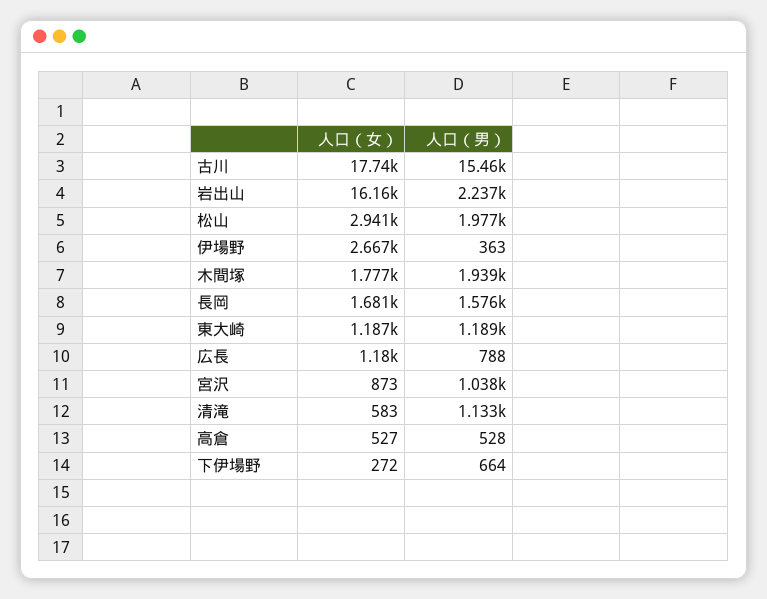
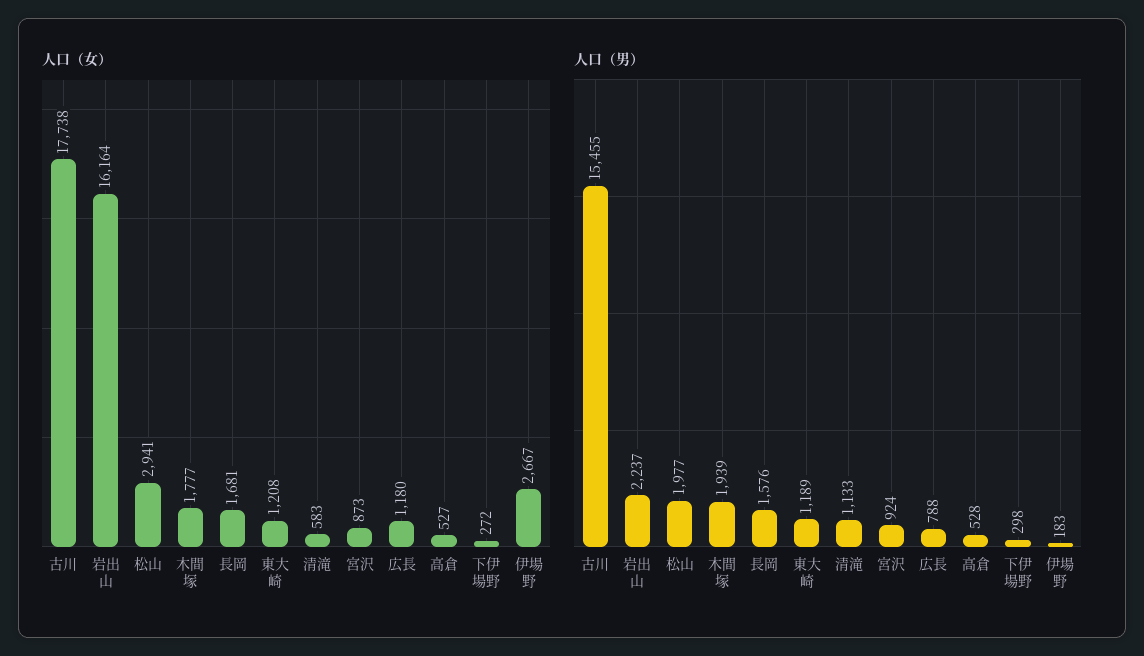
  {
    "人口（女）": {
      "古川": 17738,
      "岩出山": 16164,
      "松山": 2941,
      "伊場野": 2667,
      "木間塚": 1777,
      "長岡": 1681,
-     "東大崎": 1187,
+     "東大崎": 1208,
      "広長": 1180,
      "宮沢": 873,
      "清滝": 583,
      "高倉": 527,
      "下伊場野": 272
    },
    "人口（男）": {
      "古川": 15455,
      "岩出山": 2237,
      "松山": 1977,
-     "伊場野": 363,
+     "伊場野": 183,
      "木間塚": 1939,
      "長岡": 1576,
      "東大崎": 1189,
      "広長": 788,
-     "宮沢": 1038,
+     "宮沢": 924,
      "清滝": 1133,
      "高倉": 528,
-     "下伊場野": 664
+     "下伊場野": 298
    }
  }

